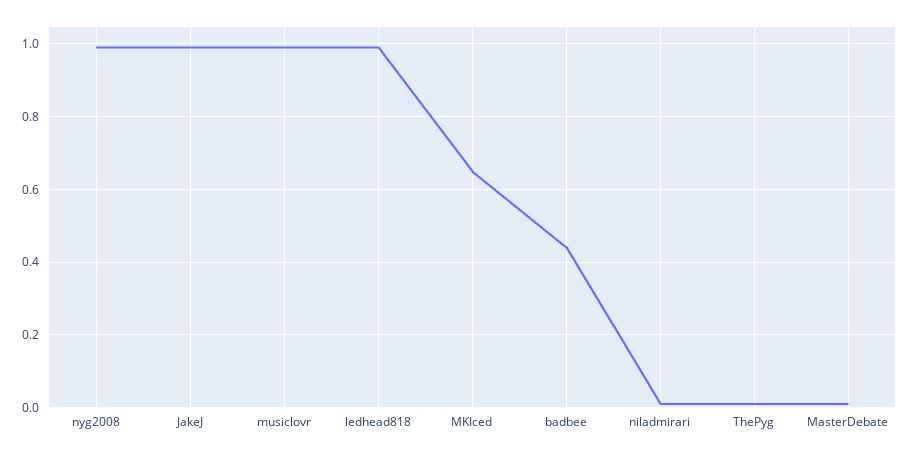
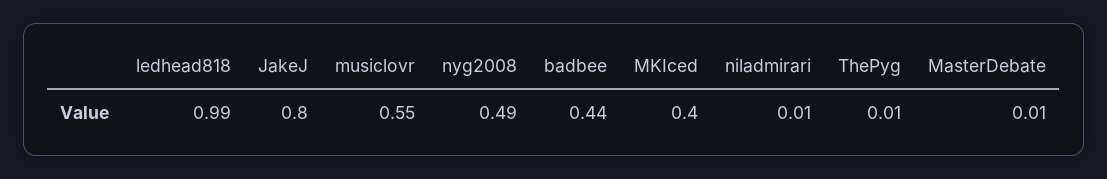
  {
-   "nyg2008": 1,
+   "nyg2008": 0.49,
-   "JakeJ": 1,
+   "JakeJ": 0.8,
-   "musiclovr": 1,
+   "musiclovr": 0.55,
    "ledhead818": 0.99,
-   "MKIced": 0.65,
+   "MKIced": 0.4,
    "badbee": 0.44,
    "niladmirari": 0.01,
    "ThePyg": 0.01,
    "MasterDebate": 0.01
  }

